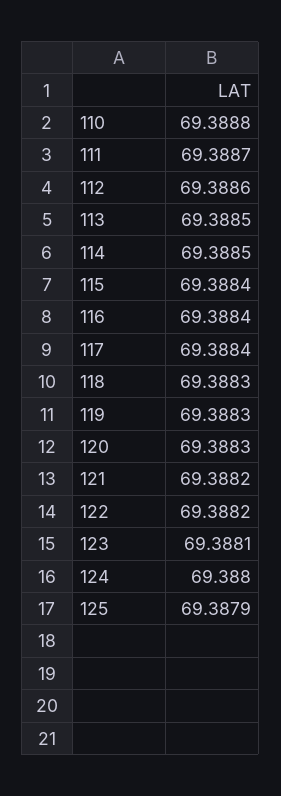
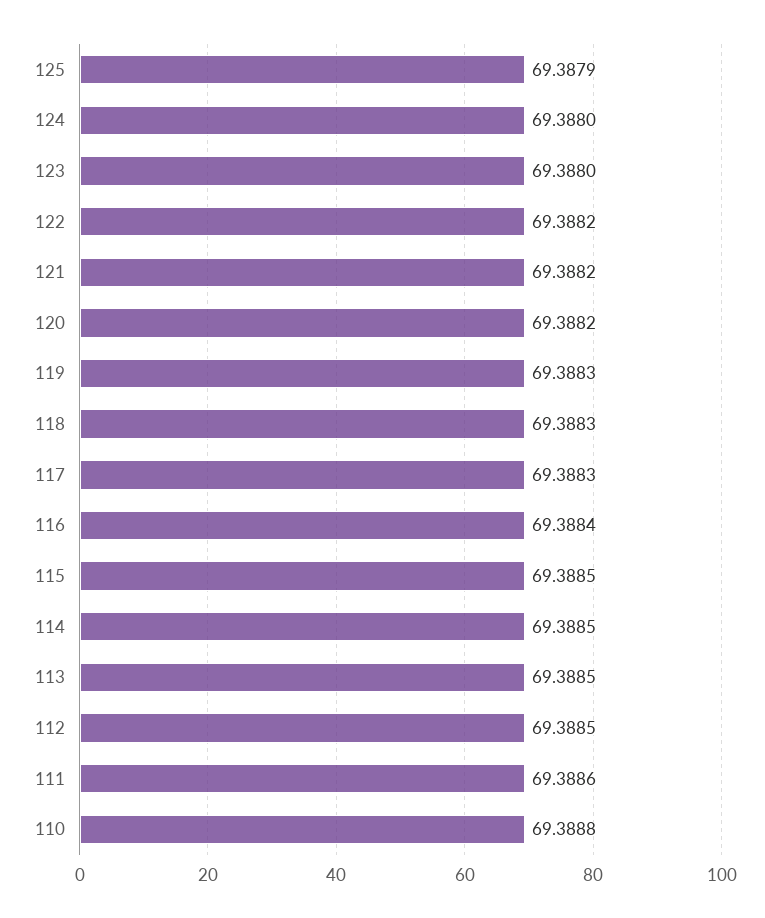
  {
    "110": 69.3888,
-   "111": 69.3887,
+   "111": 69.3886,
-   "112": 69.3886,
+   "112": 69.3885,
    "113": 69.3885,
    "114": 69.3885,
-   "115": 69.3884,
+   "115": 69.3885,
    "116": 69.3884,
-   "117": 69.3884,
+   "117": 69.3883,
    "118": 69.3883,
    "119": 69.3883,
-   "120": 69.3883,
+   "120": 69.3882,
    "121": 69.3882,
    "122": 69.3882,
-   "123": 69.3881,
+   "123": 69.388,
    "124": 69.388,
    "125": 69.3879
  }

